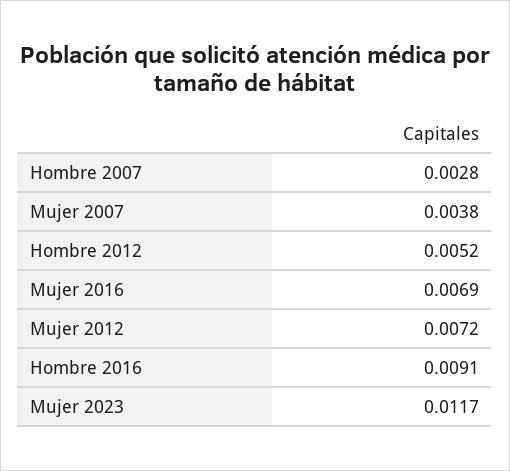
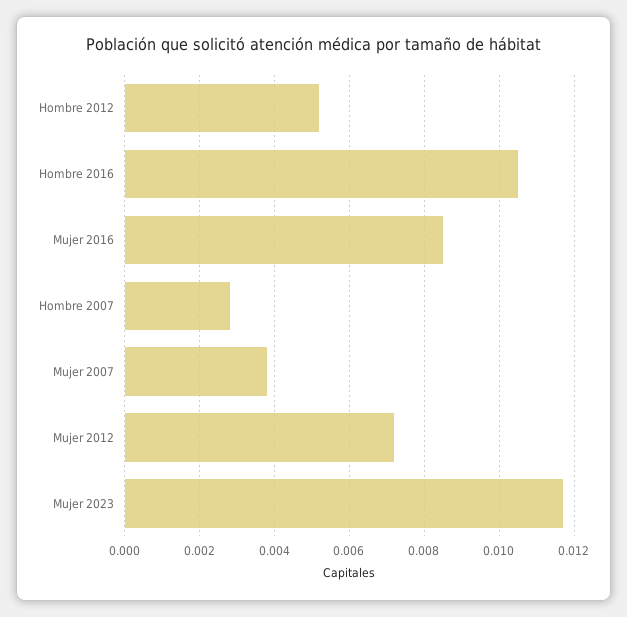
  {
    "Hombre 2007": 0.0028,
    "Mujer 2007": 0.0038,
    "Hombre 2012": 0.0052,
-   "Mujer 2016": 0.0069,
+   "Mujer 2016": 0.0085,
    "Mujer 2012": 0.0072,
-   "Hombre 2016": 0.0091,
+   "Hombre 2016": 0.0105,
    "Mujer 2023": 0.0117
  }

